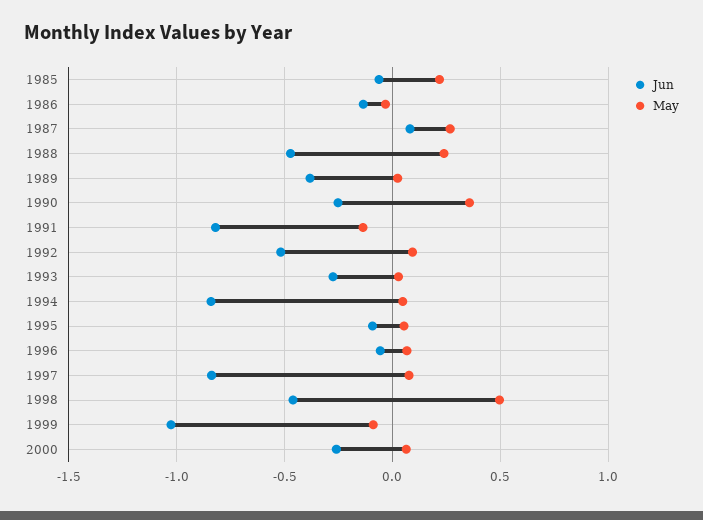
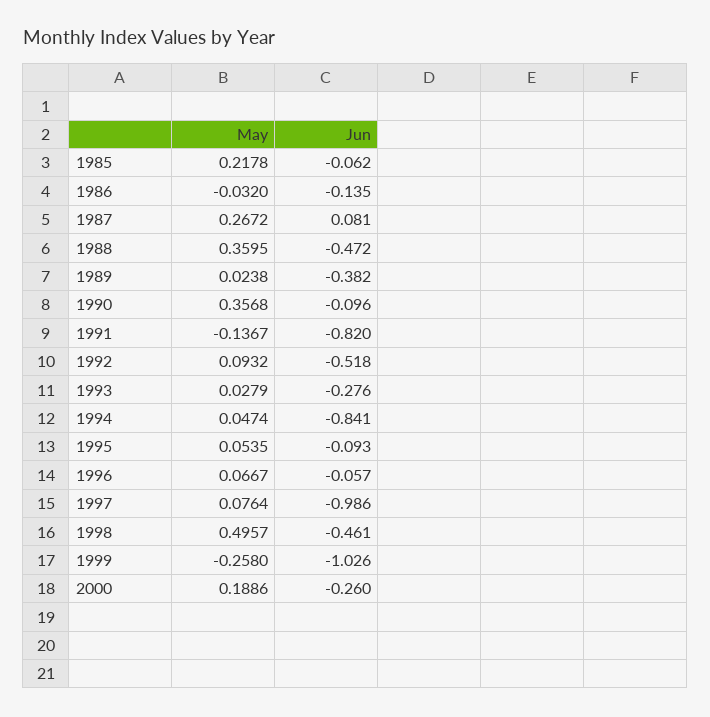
  {
    "Jun": {
      "1985": -0.062,
      "1986": -0.135,
      "1987": 0.081,
      "1988": -0.472,
      "1989": -0.382,
-     "1990": -0.25,
+     "1990": -0.096,
      "1991": -0.82,
      "1992": -0.518,
      "1993": -0.276,
      "1994": -0.841,
      "1995": -0.093,
      "1996": -0.057,
-     "1997": -0.85,
+     "1997": -0.986,
      "1998": -0.461,
      "1999": -1.026,
      "2000": -0.26
    },
    "May": {
      "1985": 0.2178,
      "1986": -0.032,
      "1987": 0.2672,
-     "1988": 0.25,
+     "1988": 0.3595,
      "1989": 0.0238,
      "1990": 0.3568,
      "1991": -0.1367,
      "1992": 0.0932,
      "1993": 0.0279,
      "1994": 0.0474,
      "1995": 0.0535,
      "1996": 0.0667,
      "1997": 0.0764,
      "1998": 0.4957,
-     "1999": -0.1,
+     "1999": -0.258,
-     "2000": 0.05
+     "2000": 0.1886
    }
  }

